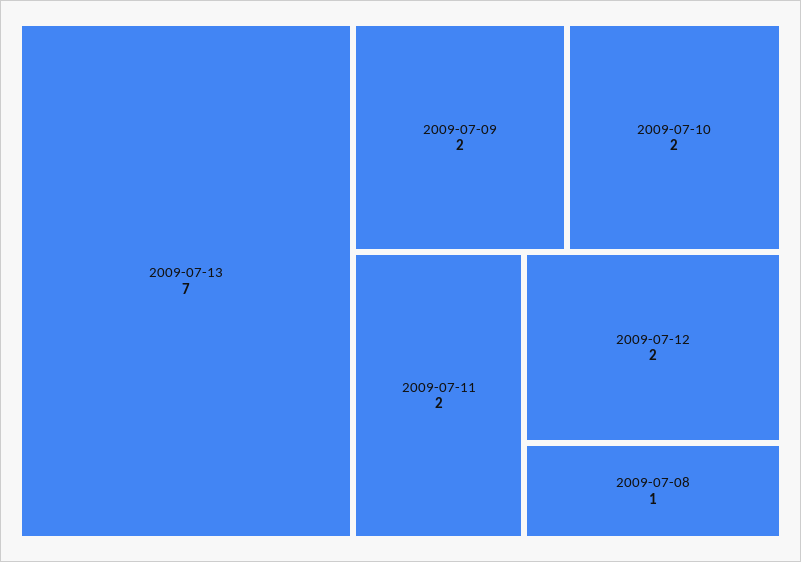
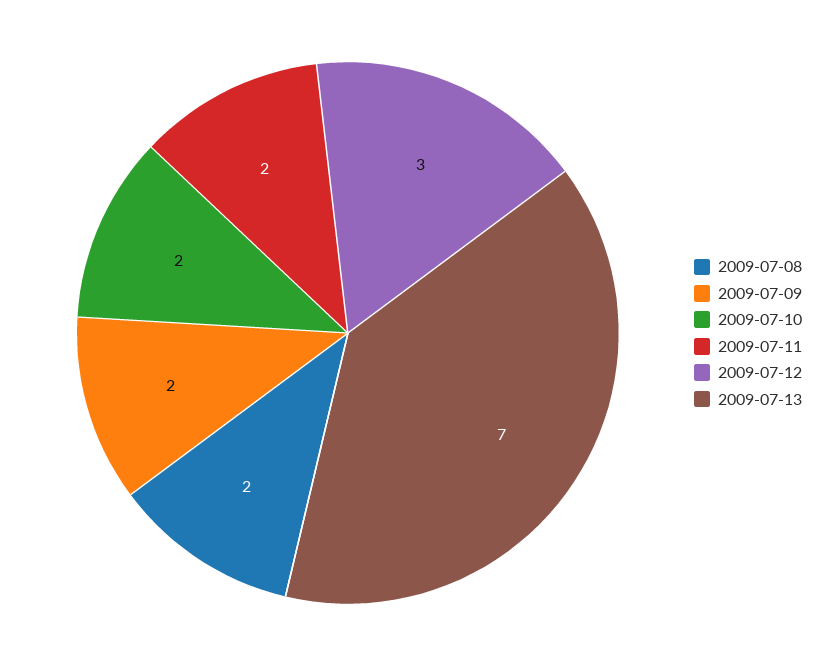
  {
    "2009-07-13": 7,
    "2009-07-09": 2,
    "2009-07-10": 2,
    "2009-07-11": 2,
-   "2009-07-12": 2,
+   "2009-07-12": 3,
-   "2009-07-08": 1
+   "2009-07-08": 2
  }

